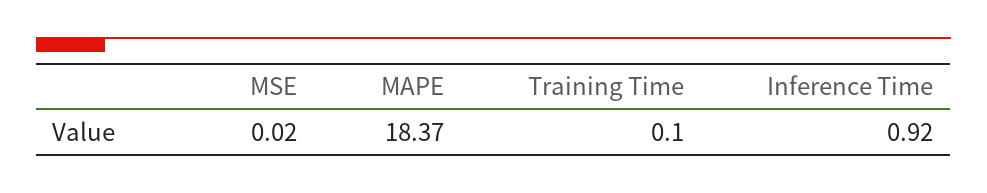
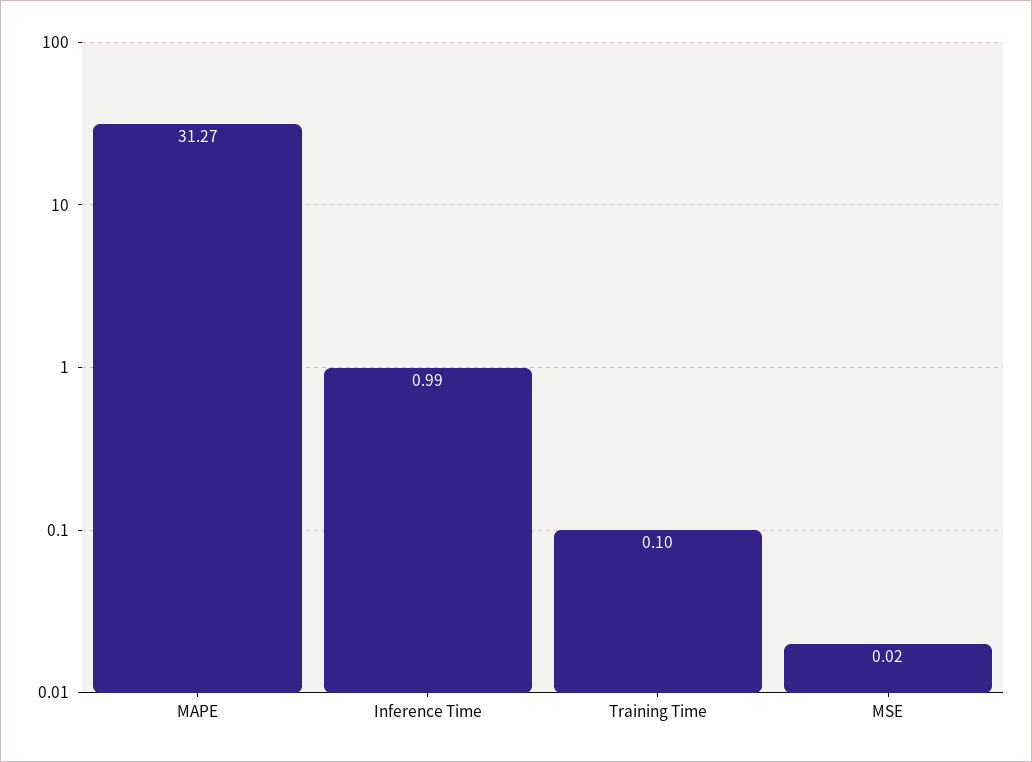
  {
    "MSE": 0.02,
-   "MAPE": 18.37,
+   "MAPE": 31.27,
    "Training Time": 0.1,
-   "Inference Time": 0.92
+   "Inference Time": 0.99
  }

